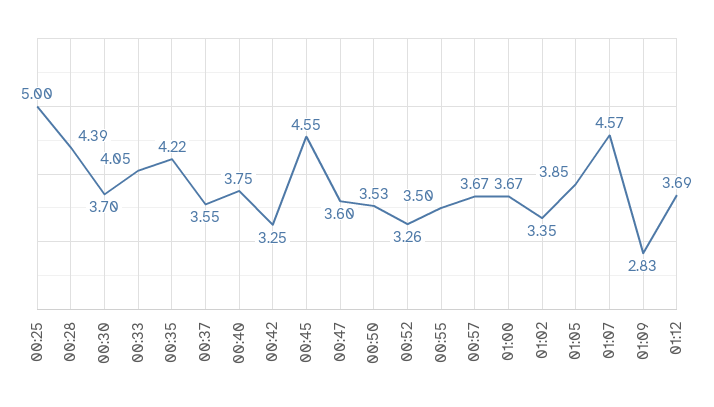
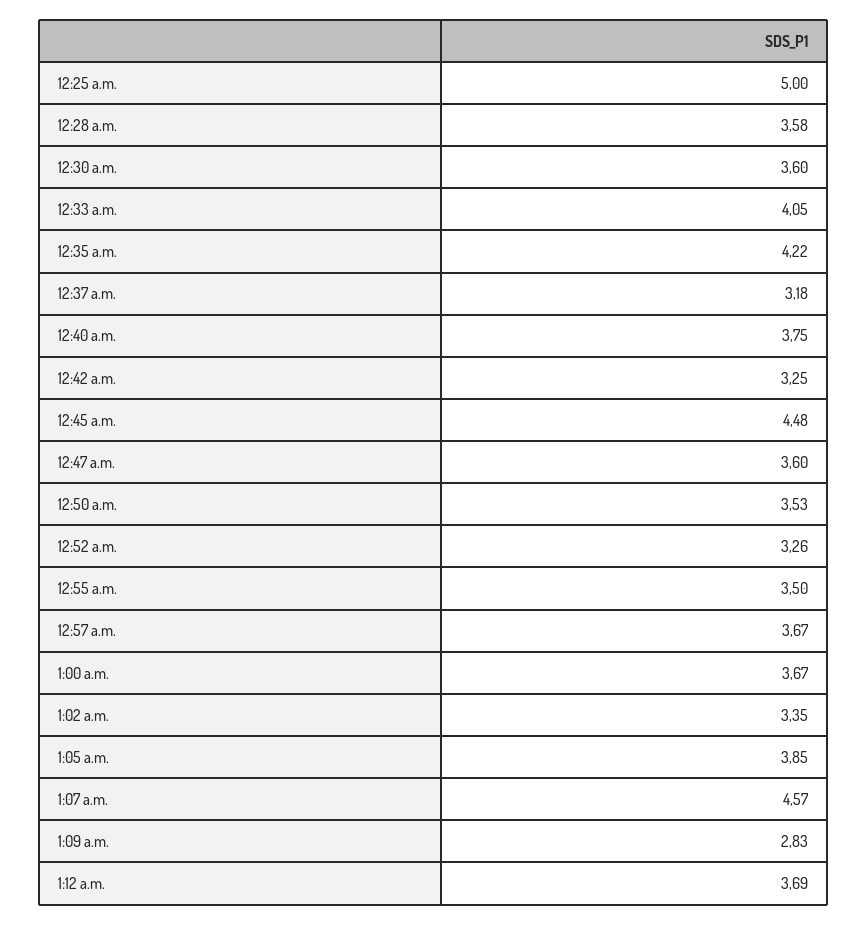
  {
    "00:25": 5,
-   "00:28": 4.39,
+   "00:28": 3.58,
-   "00:30": 3.7,
+   "00:30": 3.6,
    "00:33": 4.05,
    "00:35": 4.22,
-   "00:37": 3.55,
+   "00:37": 3.18,
    "00:40": 3.75,
    "00:42": 3.25,
-   "00:45": 4.55,
+   "00:45": 4.48,
    "00:47": 3.6,
    "00:50": 3.53,
    "00:52": 3.26,
    "00:55": 3.5,
    "00:57": 3.67,
    "01:00": 3.67,
    "01:02": 3.35,
    "01:05": 3.85,
    "01:07": 4.57,
    "01:09": 2.83,
    "01:12": 3.69
  }

